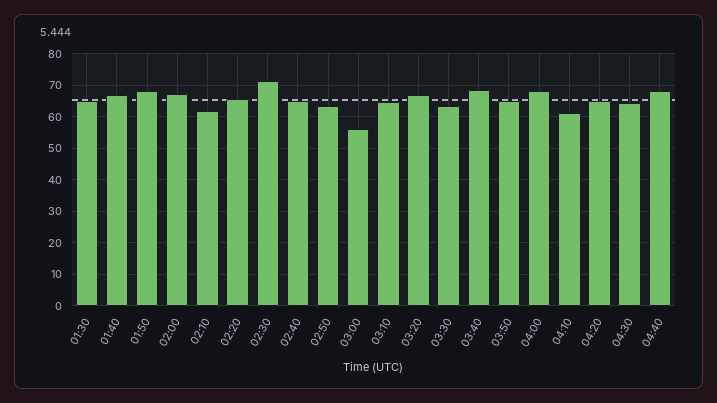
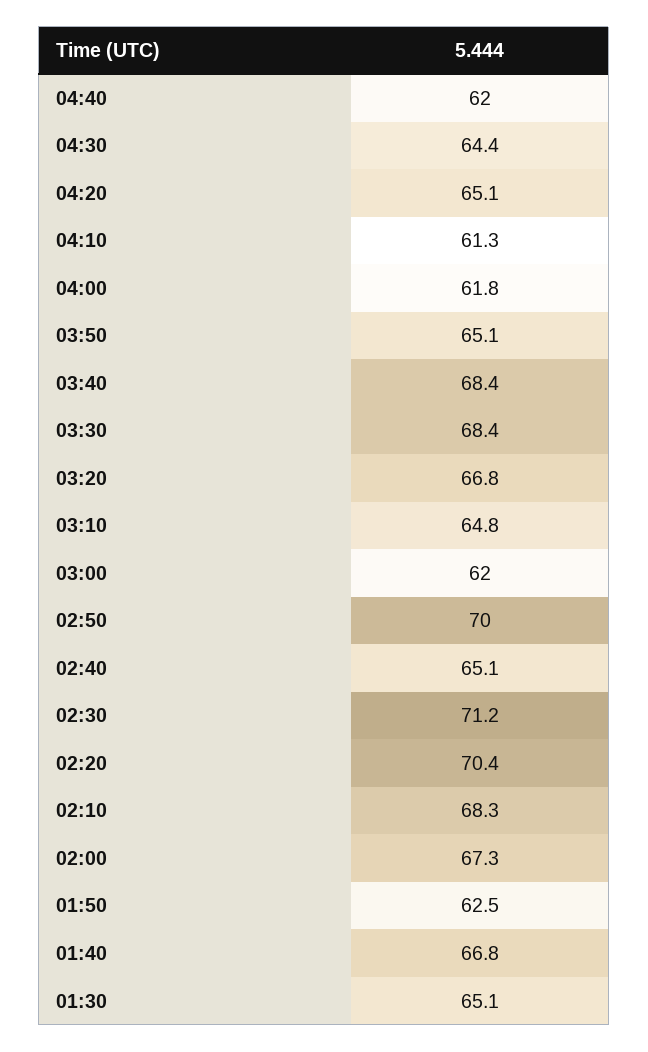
  {
    "01:30": 65.1,
    "01:40": 66.8,
-   "01:50": 68,
+   "01:50": 62.5,
    "02:00": 67.3,
-   "02:10": 62,
+   "02:10": 68.3,
-   "02:20": 66,
+   "02:20": 70.4,
    "02:30": 71.2,
    "02:40": 65.1,
-   "02:50": 64,
+   "02:50": 70,
-   "03:00": 56,
+   "03:00": 62,
    "03:10": 64.8,
    "03:20": 66.8,
-   "03:30": 64,
+   "03:30": 68.4,
    "03:40": 68.4,
    "03:50": 65.1,
-   "04:00": 68,
+   "04:00": 61.8,
    "04:10": 61.3,
    "04:20": 65.1,
    "04:30": 64.4,
-   "04:40": 68
+   "04:40": 62
  }

